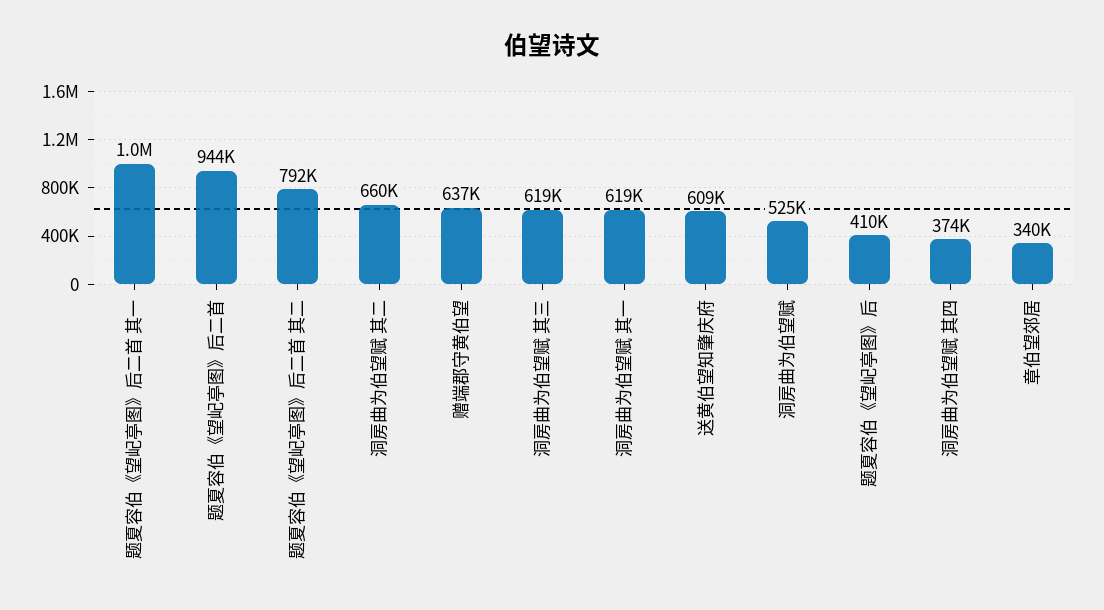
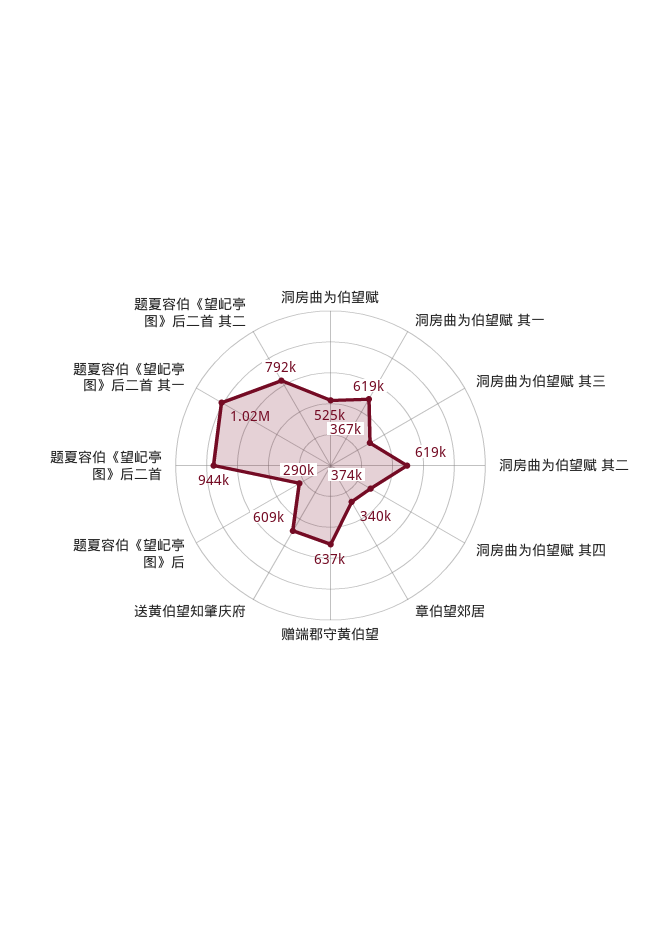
  {
    "题夏容伯《望屺亭图》后二首 其一": 1020000,
    "题夏容伯《望屺亭图》后二首": 944000,
    "题夏容伯《望屺亭图》后二首 其二": 792000,
-   "洞房曲为伯望赋 其二": 660000,
+   "洞房曲为伯望赋 其二": 619000,
    "赠端郡守黄伯望": 637000,
-   "洞房曲为伯望赋 其三": 619000,
+   "洞房曲为伯望赋 其三": 367000,
    "洞房曲为伯望赋 其一": 619000,
    "送黄伯望知肇庆府": 609000,
    "洞房曲为伯望赋": 525000,
-   "题夏容伯《望屺亭图》后": 410000,
+   "题夏容伯《望屺亭图》后": 290000,
    "洞房曲为伯望赋 其四": 374000,
    "章伯望郊居": 340000
  }

